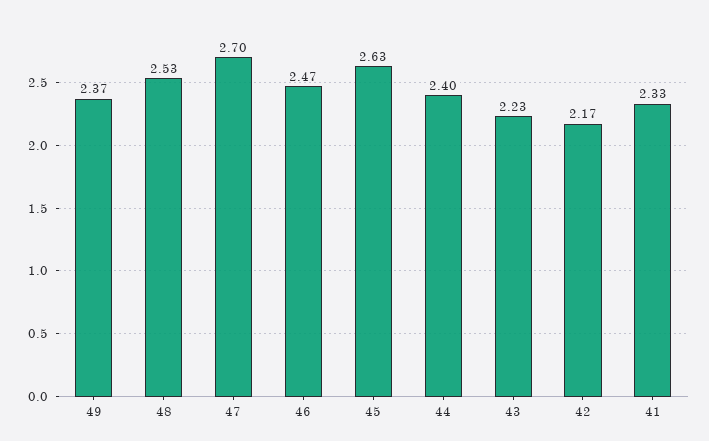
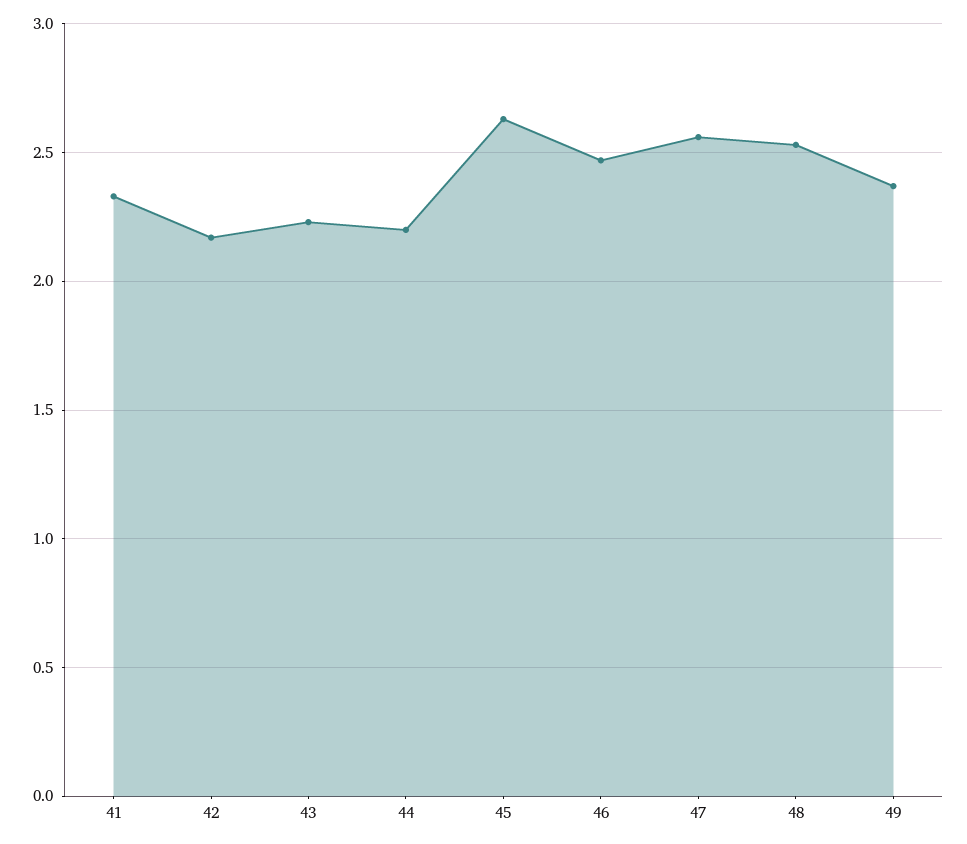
  {
    "49": 2.37,
    "48": 2.53,
-   "47": 2.7,
+   "47": 2.55,
    "46": 2.47,
    "45": 2.63,
-   "44": 2.4,
+   "44": 2.2,
    "43": 2.23,
    "42": 2.17,
    "41": 2.33
  }

